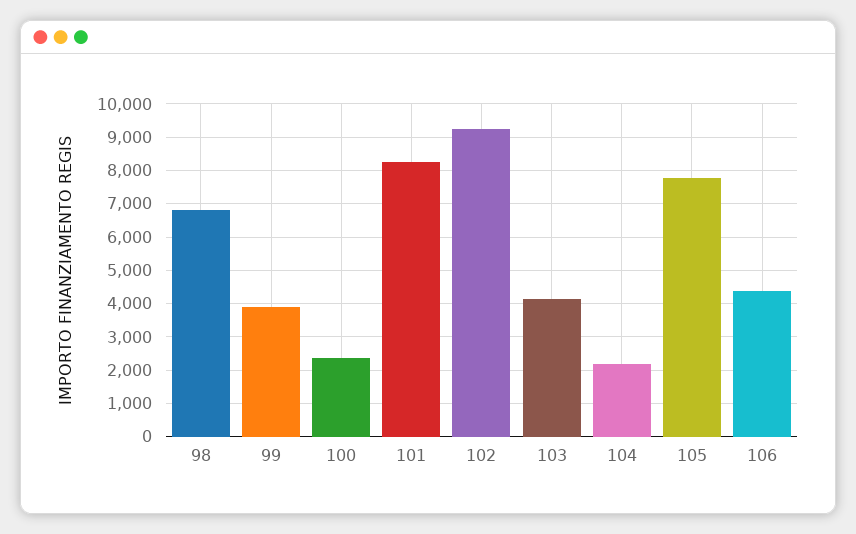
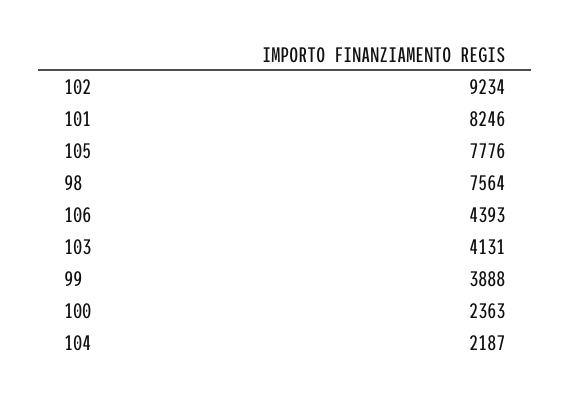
  {
-   "98": 6800,
+   "98": 7564,
    "99": 3888,
    "100": 2363,
    "101": 8246,
    "102": 9234,
    "103": 4131,
    "104": 2187,
    "105": 7776,
    "106": 4393
  }

